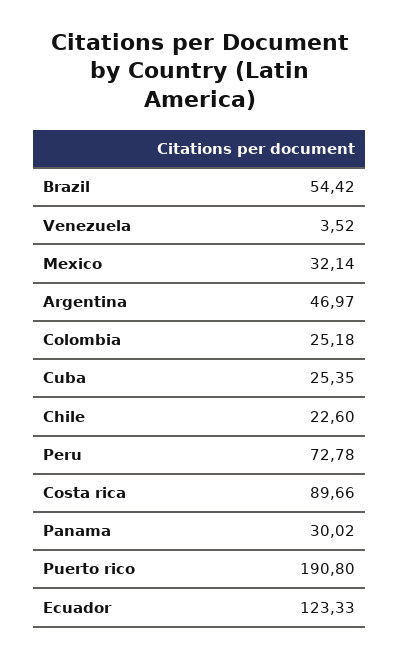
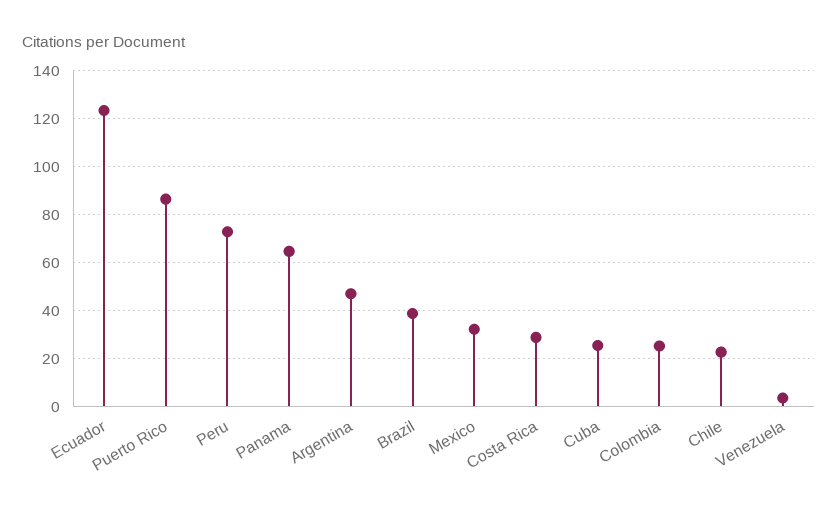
  {
-   "Brazil": 54.42,
+   "Brazil": 40,
    "Venezuela": 3.52,
    "Mexico": 32.14,
    "Argentina": 46.97,
    "Colombia": 25.18,
    "Cuba": 25.35,
    "Chile": 22.6,
    "Peru": 72.78,
-   "Costa rica": 89.66,
+   "Costa rica": 30,
-   "Panama": 30.02,
+   "Panama": 65,
-   "Puerto rico": 190.8,
+   "Puerto rico": 85,
    "Ecuador": 123.33
  }

